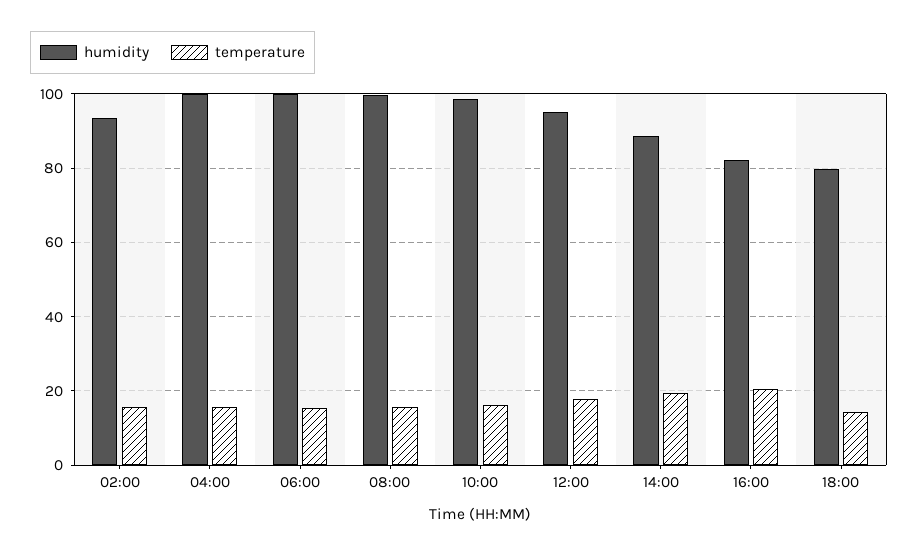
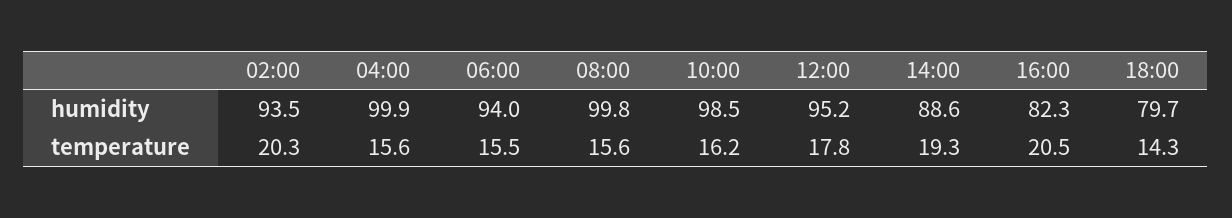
  {
    "humidity": {
      "02:00": 93.5,
      "04:00": 99.9,
-     "06:00": 100,
+     "06:00": 94,
      "08:00": 99.8,
      "10:00": 98.5,
      "12:00": 95.2,
      "14:00": 88.6,
      "16:00": 82.3,
      "18:00": 79.7
    },
    "temperature": {
-     "02:00": 16,
+     "02:00": 20.3,
      "04:00": 15.6,
      "06:00": 15.5,
      "08:00": 15.6,
      "10:00": 16.2,
      "12:00": 17.8,
      "14:00": 19.3,
      "16:00": 20.5,
      "18:00": 14.3
    }
  }

